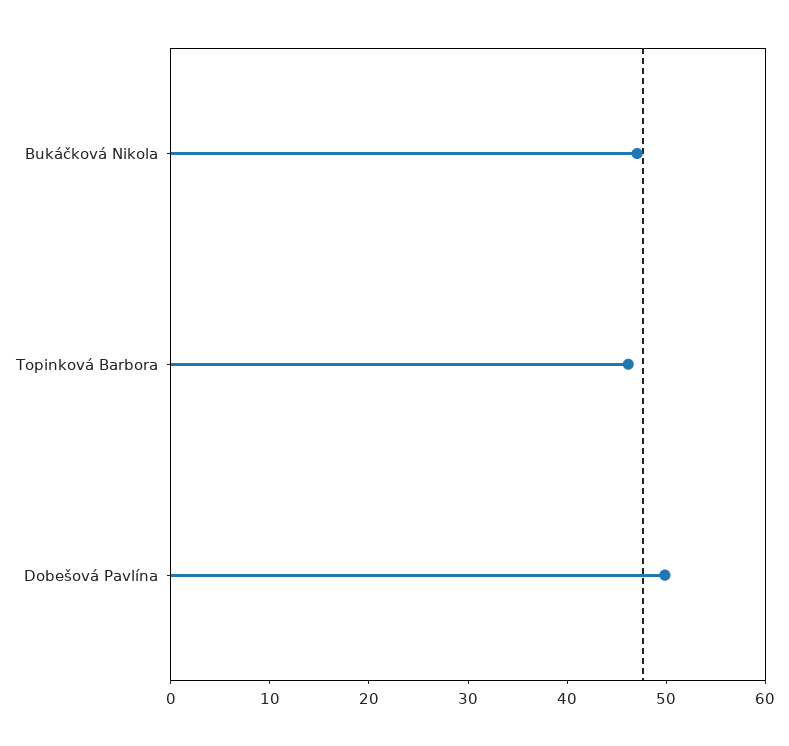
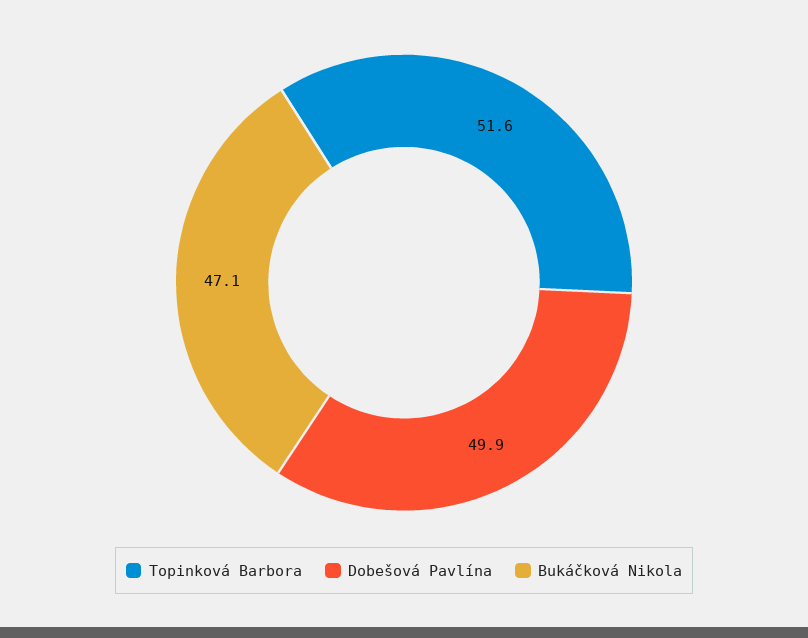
  {
    "Bukáčková Nikola": 47.1,
-   "Topinková Barbora": 46,
+   "Topinková Barbora": 51.6,
    "Dobešová Pavlína": 49.9
  }

